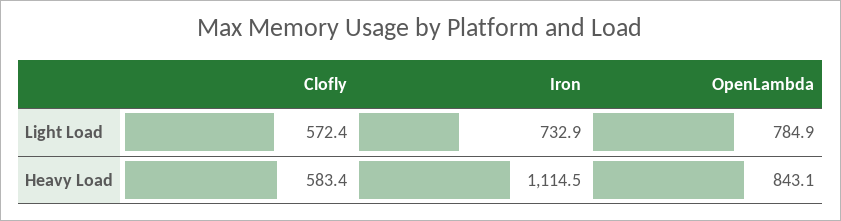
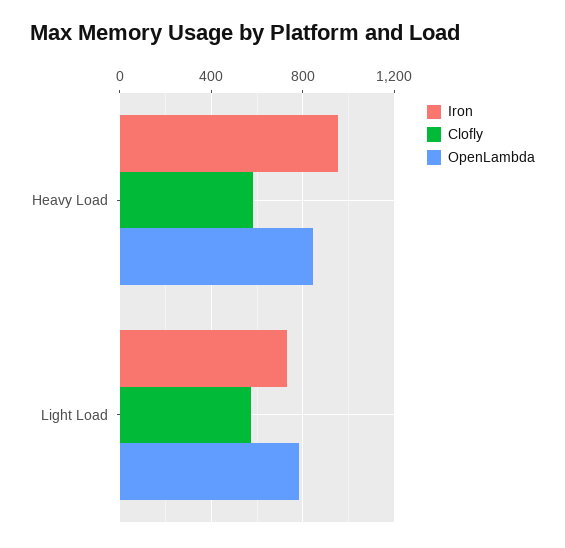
  {
    "Clofly": {
      "Light Load": 572.4,
      "Heavy Load": 583.4
    },
    "Iron": {
      "Light Load": 732.9,
-     "Heavy Load": 1114.5
+     "Heavy Load": 950
    },
    "OpenLambda": {
      "Light Load": 784.9,
      "Heavy Load": 843.1
    }
  }

